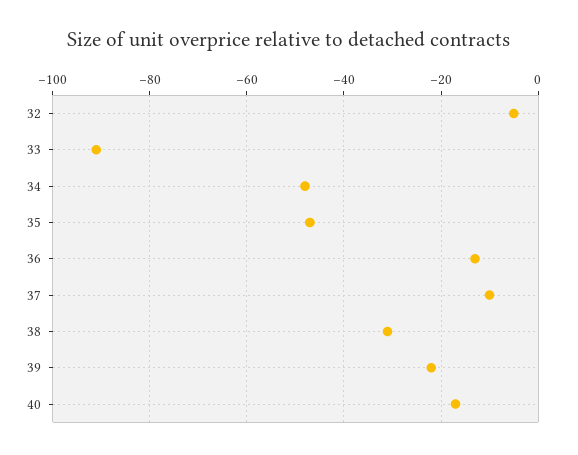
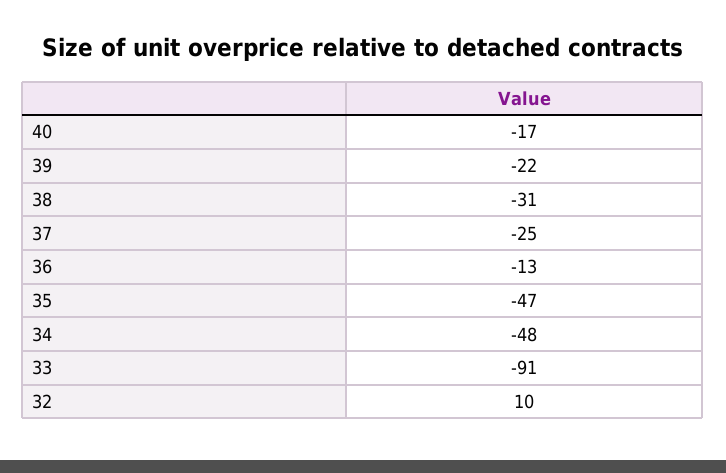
  {
-   "32": -5,
+   "32": 10,
    "33": -91,
    "34": -48,
    "35": -47,
    "36": -13,
-   "37": -10,
+   "37": -25,
    "38": -31,
    "39": -22,
    "40": -17
  }

